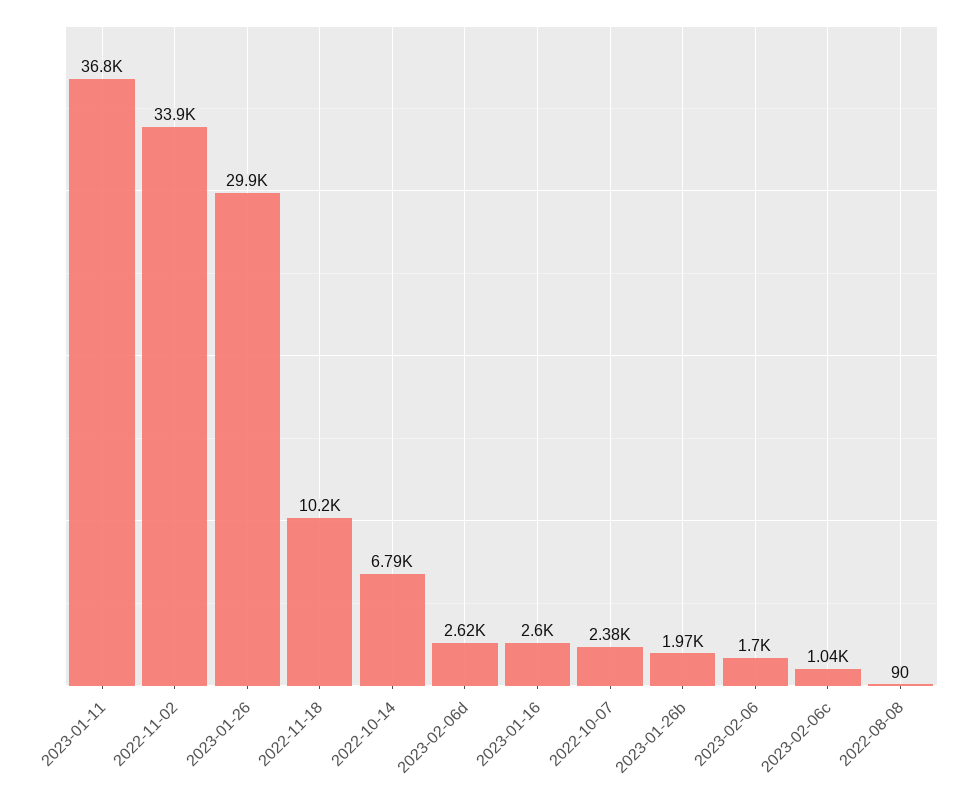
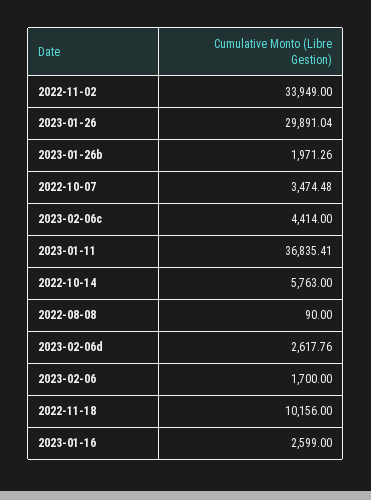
  {
    "2023-01-11": 36835.41,
    "2022-11-02": 33949,
    "2023-01-26": 29891.04,
    "2022-11-18": 10156,
-   "2022-10-14": 6790,
+   "2022-10-14": 5763,
    "2023-02-06d": 2617.76,
    "2023-01-16": 2599,
-   "2022-10-07": 2380,
+   "2022-10-07": 3474.48,
    "2023-01-26b": 1971.26,
    "2023-02-06": 1700,
-   "2023-02-06c": 1040,
+   "2023-02-06c": 4414,
    "2022-08-08": 90
  }

